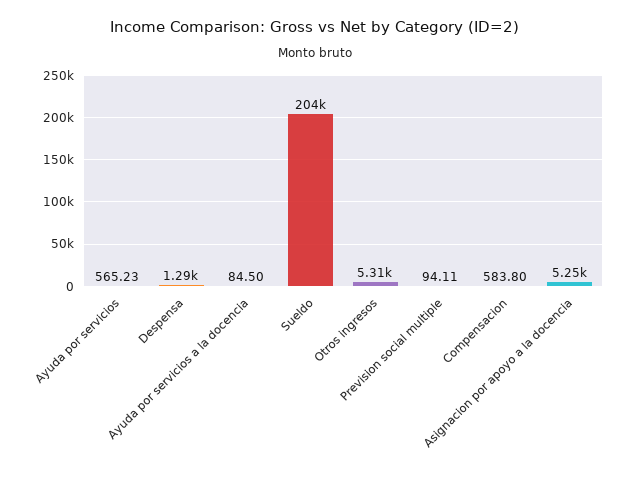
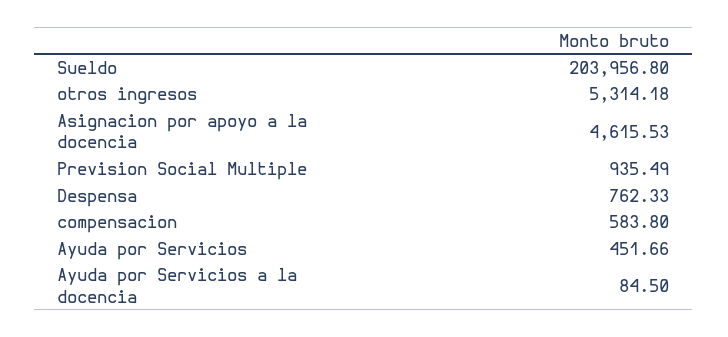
  {
-   "Ayuda por servicios": 565.23,
+   "Ayuda por servicios": 451.66,
-   "Despensa": 1290,
+   "Despensa": 762.33,
    "Ayuda por servicios a la docencia": 84.5,
    "Sueldo": 203956.8,
    "Otros ingresos": 5314.18,
-   "Prevision social multiple": 94.11,
+   "Prevision social multiple": 935.49,
    "Compensacion": 583.8,
-   "Asignacion por apoyo a la docencia": 5250
+   "Asignacion por apoyo a la docencia": 4615.53
  }

